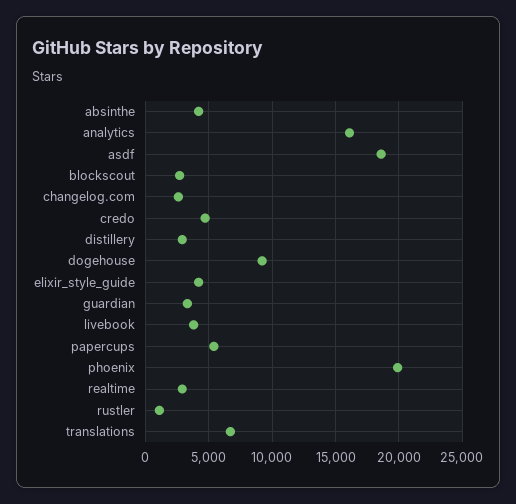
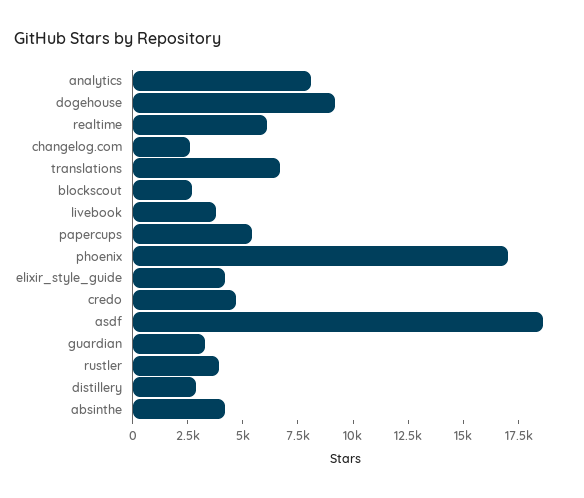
  {
    "absinthe": 4000,
-   "analytics": 16000,
+   "analytics": 8000,
    "asdf": 18500,
    "blockscout": 2500,
    "changelog.com": 2500,
    "credo": 4500,
    "distillery": 3000,
    "dogehouse": 9000,
    "elixir_style_guide": 4000,
    "guardian": 3500,
    "livebook": 4000,
    "papercups": 5500,
-   "phoenix": 20000,
+   "phoenix": 17000,
-   "realtime": 3000,
+   "realtime": 6000,
-   "rustler": 1000,
+   "rustler": 4000,
    "translations": 6500
  }

